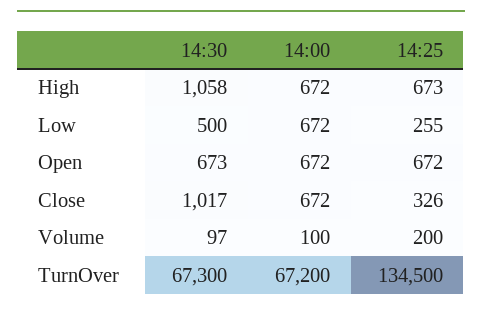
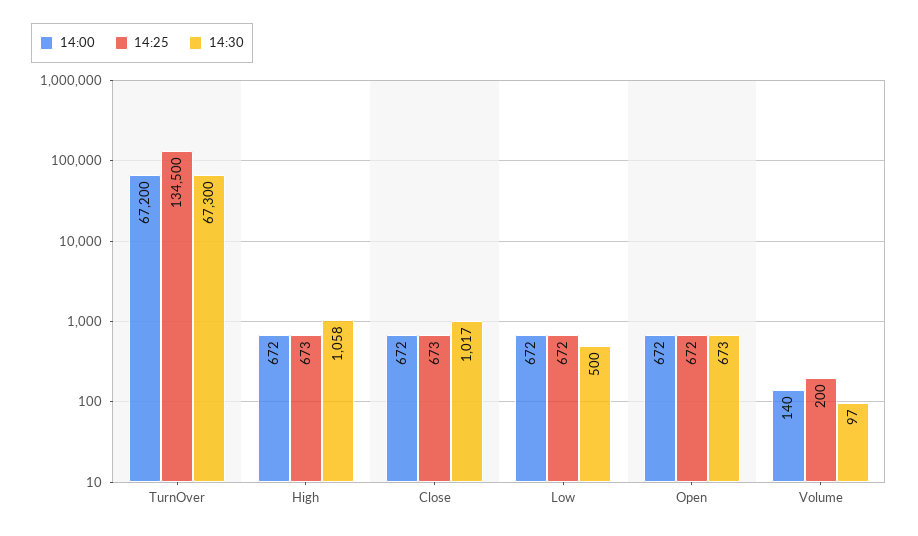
  {
    "14:30": {
      "High": 1058,
      "Low": 500,
      "Open": 673,
      "Close": 1017,
      "Volume": 97,
      "TurnOver": 67300
    },
    "14:00": {
      "High": 672,
      "Low": 672,
      "Open": 672,
      "Close": 672,
-     "Volume": 100,
+     "Volume": 140,
      "TurnOver": 67200
    },
    "14:25": {
      "High": 673,
-     "Low": 255,
+     "Low": 672,
      "Open": 672,
-     "Close": 326,
+     "Close": 673,
      "Volume": 200,
      "TurnOver": 134500
    }
  }

